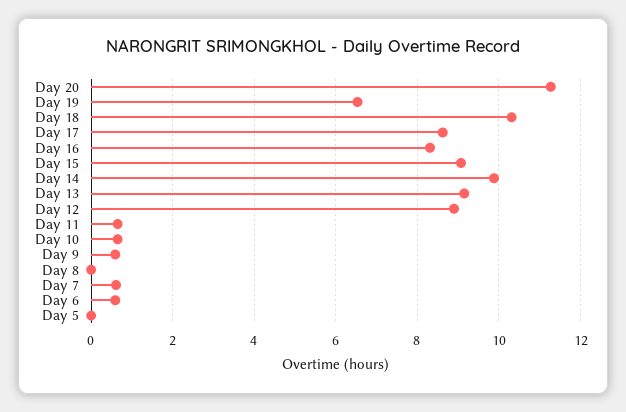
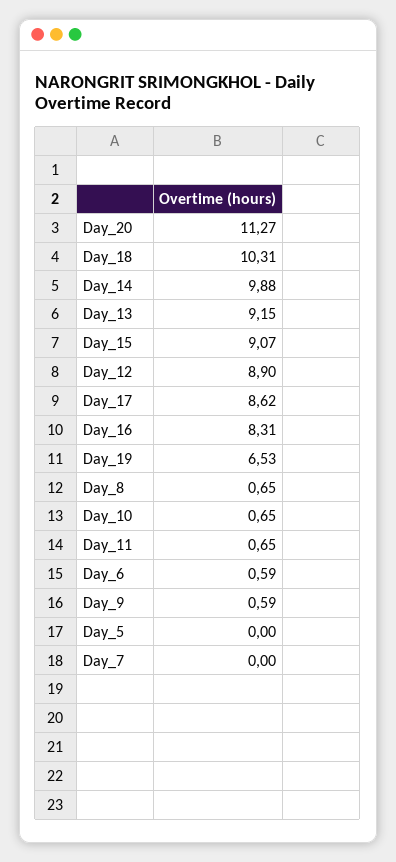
  {
    "Day 20": 11.27,
    "Day 19": 6.53,
    "Day 18": 10.31,
    "Day 17": 8.62,
    "Day 16": 8.31,
    "Day 15": 9.07,
    "Day 14": 9.88,
    "Day 13": 9.15,
    "Day 12": 8.9,
    "Day 11": 0.65,
    "Day 10": 0.65,
    "Day 9": 0.59,
-   "Day 8": 0,
+   "Day 8": 0.65,
-   "Day 7": 0.6,
+   "Day 7": 0,
    "Day 6": 0.59,
    "Day 5": 0
  }

